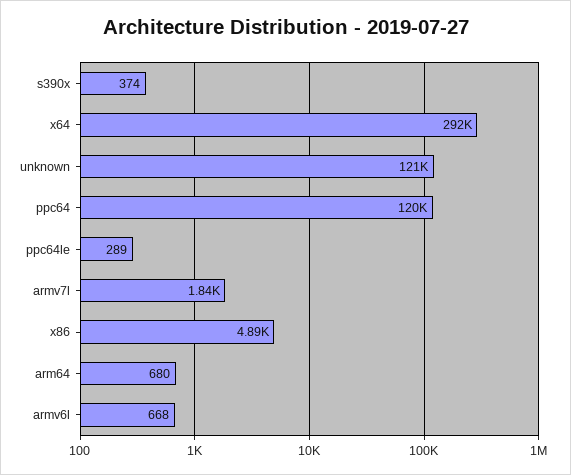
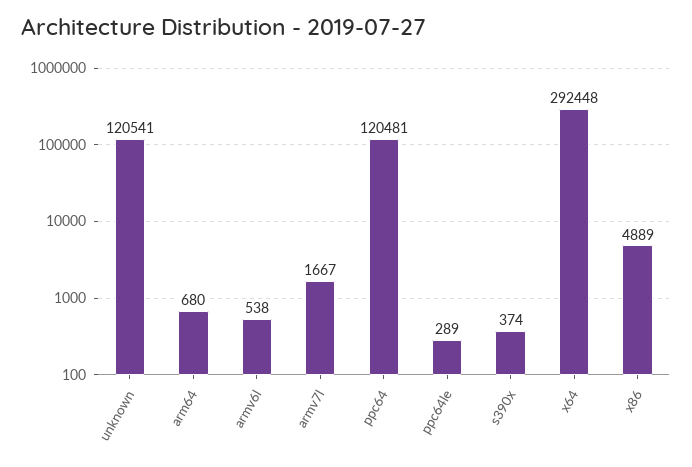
  {
    "s390x": 374,
    "x64": 292448,
    "unknown": 120541,
    "ppc64": 120481,
    "ppc64le": 289,
-   "armv7l": 1840,
+   "armv7l": 1667,
    "x86": 4889,
    "arm64": 680,
-   "armv6l": 668
+   "armv6l": 538
  }

